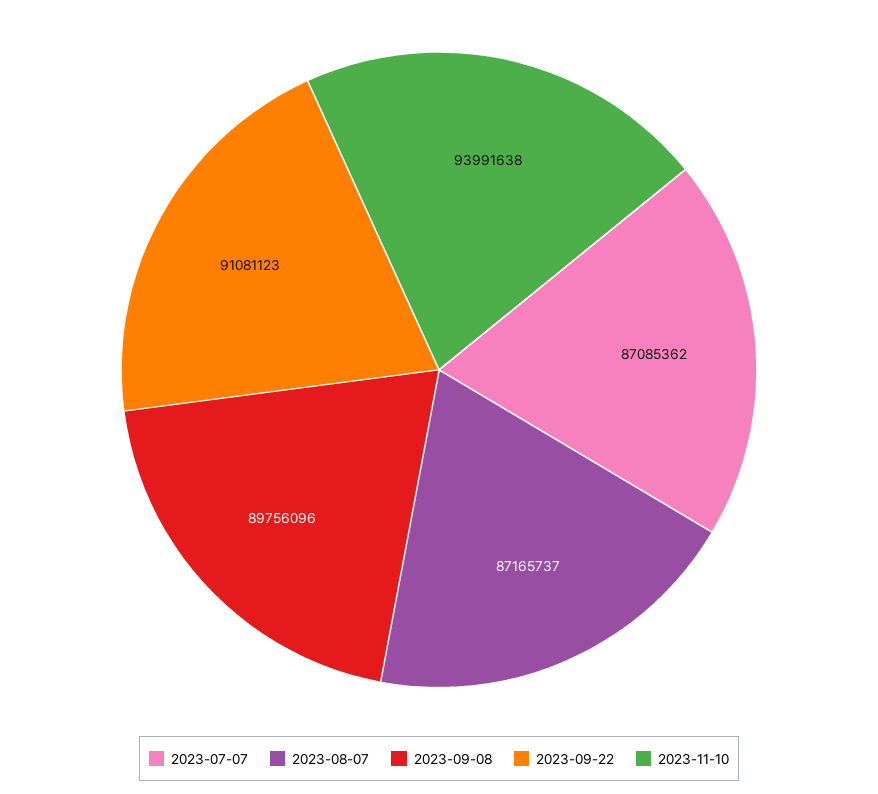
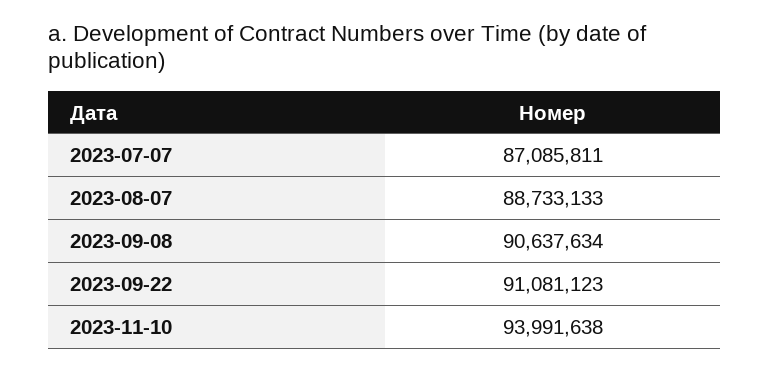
  {
-   "2023-07-07": 87085362,
+   "2023-07-07": 87085811,
-   "2023-08-07": 87165737,
+   "2023-08-07": 88733133,
-   "2023-09-08": 89756096,
+   "2023-09-08": 90637634,
    "2023-09-22": 91081123,
    "2023-11-10": 93991638
  }

